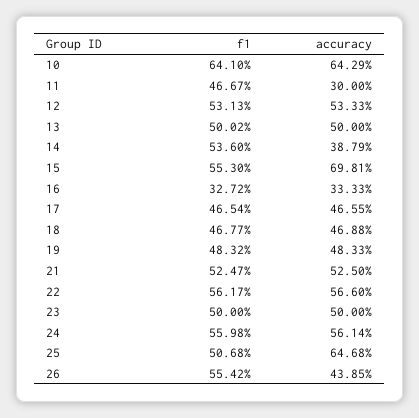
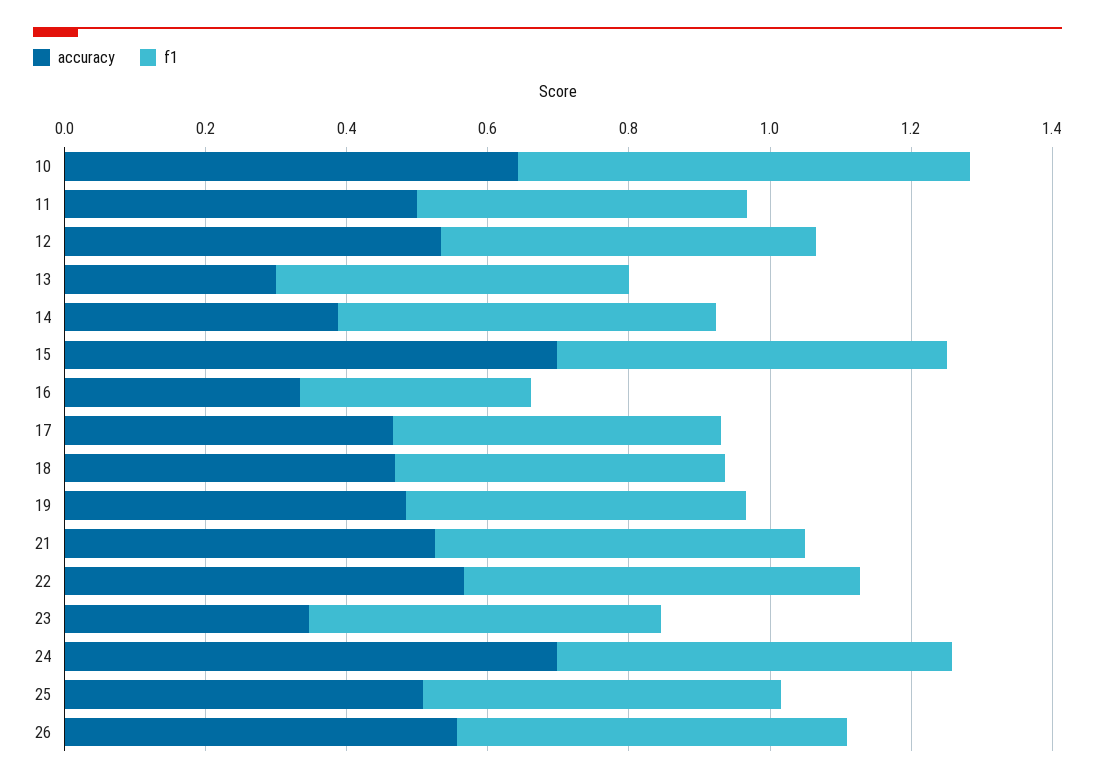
  {
    "f1": {
      "10": 0.641,
      "11": 0.4667,
      "12": 0.5313,
      "13": 0.5002,
      "14": 0.536,
      "15": 0.553,
      "16": 0.3272,
      "17": 0.4654,
      "18": 0.4677,
      "19": 0.4832,
      "21": 0.5247,
      "22": 0.5617,
      "23": 0.5,
      "24": 0.5598,
      "25": 0.5068,
      "26": 0.5542
    },
    "accuracy": {
      "10": 0.6429,
-     "11": 0.3,
+     "11": 0.5,
      "12": 0.5333,
-     "13": 0.5,
+     "13": 0.3,
      "14": 0.3879,
      "15": 0.6981,
      "16": 0.3333,
      "17": 0.4655,
      "18": 0.4688,
      "19": 0.4833,
      "21": 0.525,
      "22": 0.566,
-     "23": 0.5,
+     "23": 0.35,
-     "24": 0.5614,
+     "24": 0.7,
-     "25": 0.6468,
+     "25": 0.5,
-     "26": 0.4385
+     "26": 0.55
    }
  }

